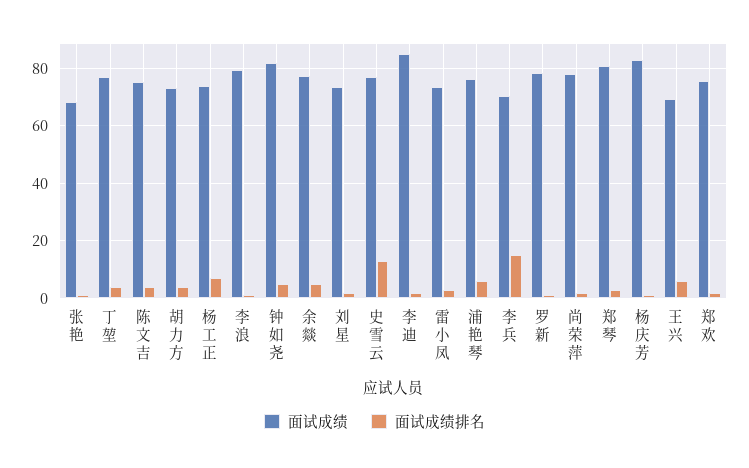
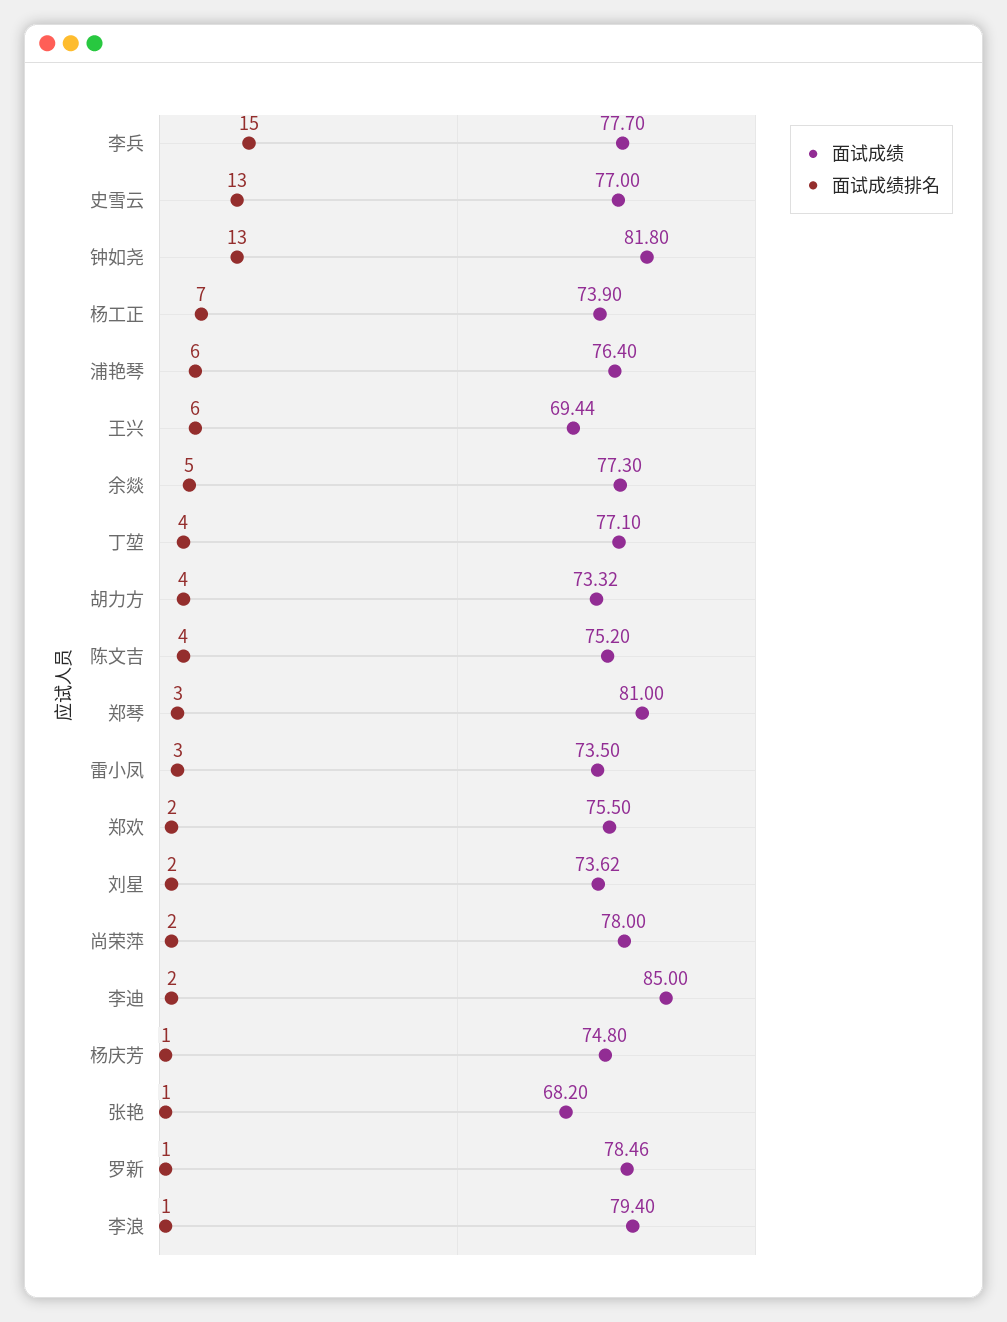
  {
    "面试成绩": {
      "张艳": 68.2,
      "丁堃": 77.1,
      "陈文吉": 75.2,
      "胡力方": 73.32,
      "杨工正": 73.9,
      "李浪": 79.4,
      "钟如尧": 81.8,
      "余燚": 77.3,
      "刘星": 73.62,
      "史雪云": 77,
      "李迪": 85,
      "雷小凤": 73.5,
      "浦艳琴": 76.4,
-     "李兵": 70,
+     "李兵": 77.7,
      "罗新": 78.46,
      "尚荣萍": 78,
      "郑琴": 81,
-     "杨庆芳": 82.5,
+     "杨庆芳": 74.8,
      "王兴": 69.44,
      "郑欢": 75.5
    },
    "面试成绩排名": {
      "张艳": 1,
      "丁堃": 4,
      "陈文吉": 4,
      "胡力方": 4,
      "杨工正": 7,
      "李浪": 1,
-     "钟如尧": 5,
+     "钟如尧": 13,
      "余燚": 5,
      "刘星": 2,
      "史雪云": 13,
      "李迪": 2,
      "雷小凤": 3,
      "浦艳琴": 6,
      "李兵": 15,
      "罗新": 1,
      "尚荣萍": 2,
      "郑琴": 3,
      "杨庆芳": 1,
      "王兴": 6,
      "郑欢": 2
    }
  }

